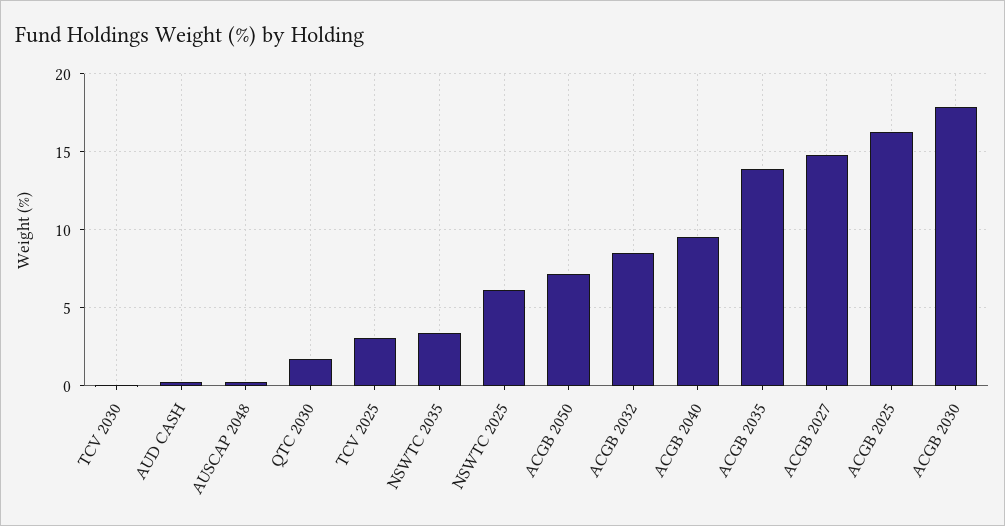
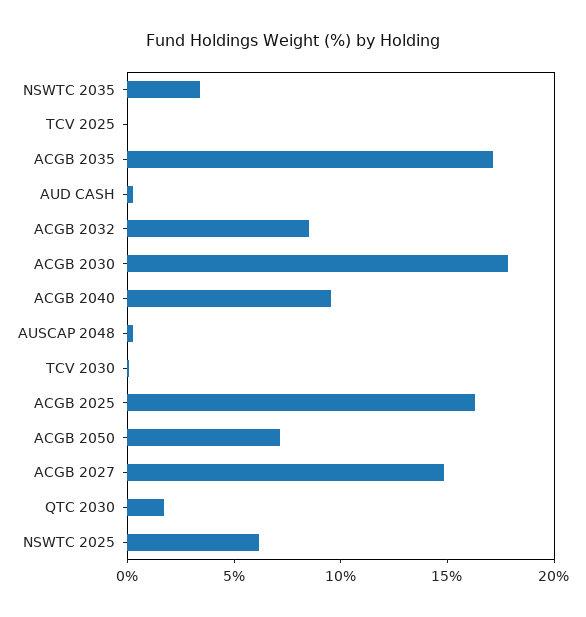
  {
    "TCV 2030": 0,
    "AUD CASH": 0.5,
    "AUSCAP 2048": 0.5,
    "QTC 2030": 1.5,
-   "TCV 2025": 3,
+   "TCV 2025": 0,
    "NSWTC 2035": 3.5,
    "NSWTC 2025": 6,
    "ACGB 2050": 7,
    "ACGB 2032": 8.5,
    "ACGB 2040": 9.5,
-   "ACGB 2035": 14,
+   "ACGB 2035": 17,
    "ACGB 2027": 15,
    "ACGB 2025": 16.5,
    "ACGB 2030": 18
  }

